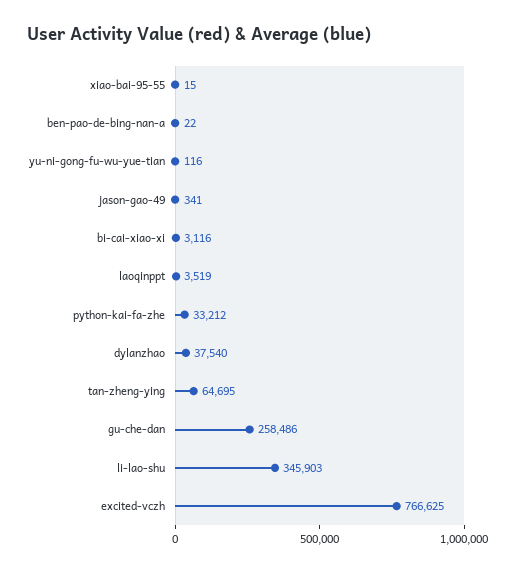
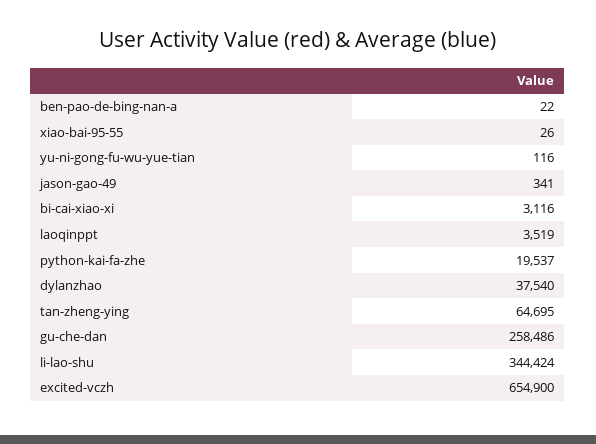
  {
-   "xiao-bai-95-55": 15,
+   "xiao-bai-95-55": 26,
    "ben-pao-de-bing-nan-a": 22,
    "yu-ni-gong-fu-wu-yue-tian": 116,
    "jason-gao-49": 341,
    "bi-cai-xiao-xi": 3116,
    "laoqinppt": 3519,
-   "python-kai-fa-zhe": 33212,
+   "python-kai-fa-zhe": 19537,
    "dylanzhao": 37540,
    "tan-zheng-ying": 64695,
    "gu-che-dan": 258486,
-   "li-lao-shu": 345903,
+   "li-lao-shu": 344424,
-   "excited-vczh": 766625
+   "excited-vczh": 654900
  }

